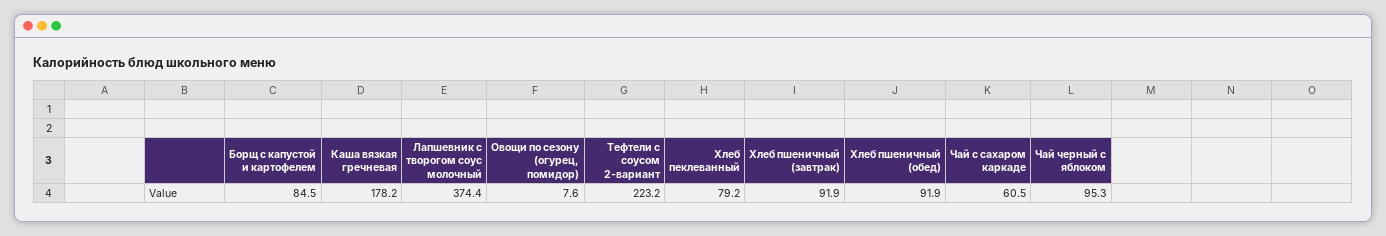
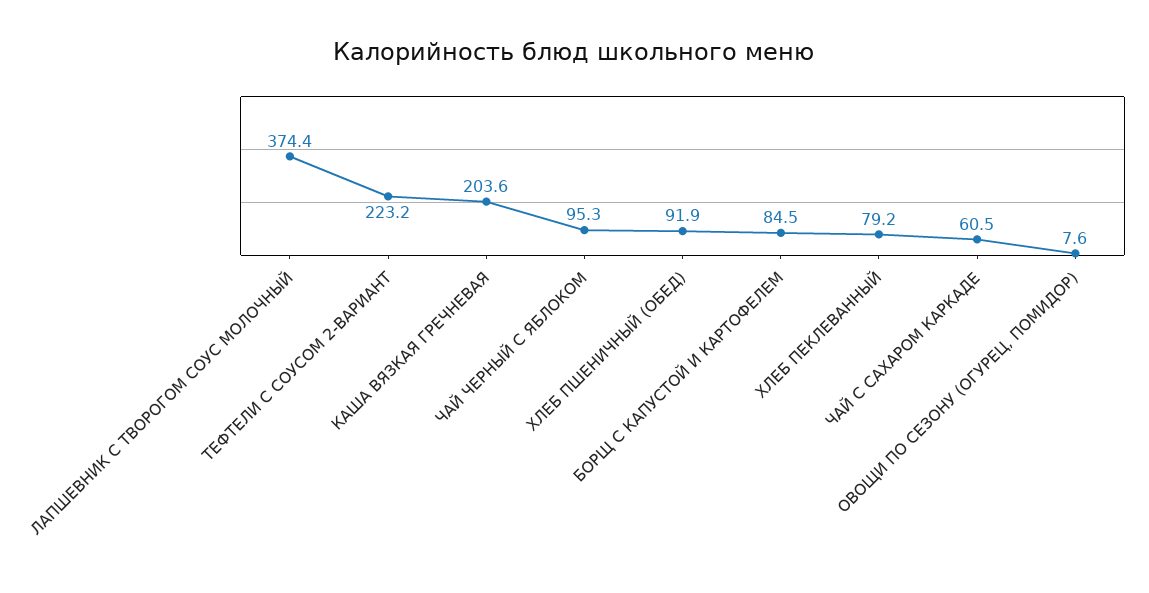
  {
    "Борщ с капустой и картофелем": 84.5,
-   "Каша вязкая гречневая": 178.2,
+   "Каша вязкая гречневая": 203.6,
    "Лапшевник с творогом соус молочный": 374.4,
    "Овощи по сезону (огурец, помидор)": 7.6,
    "Тефтели с соусом 2-вариант": 223.2,
    "Хлеб пеклеванный": 79.2,
-   "Хлеб пшеничный (завтрак)": 91.9,
    "Хлеб пшеничный (обед)": 91.9,
    "Чай с сахаром каркаде": 60.5,
    "Чай черный с яблоком": 95.3
  }

